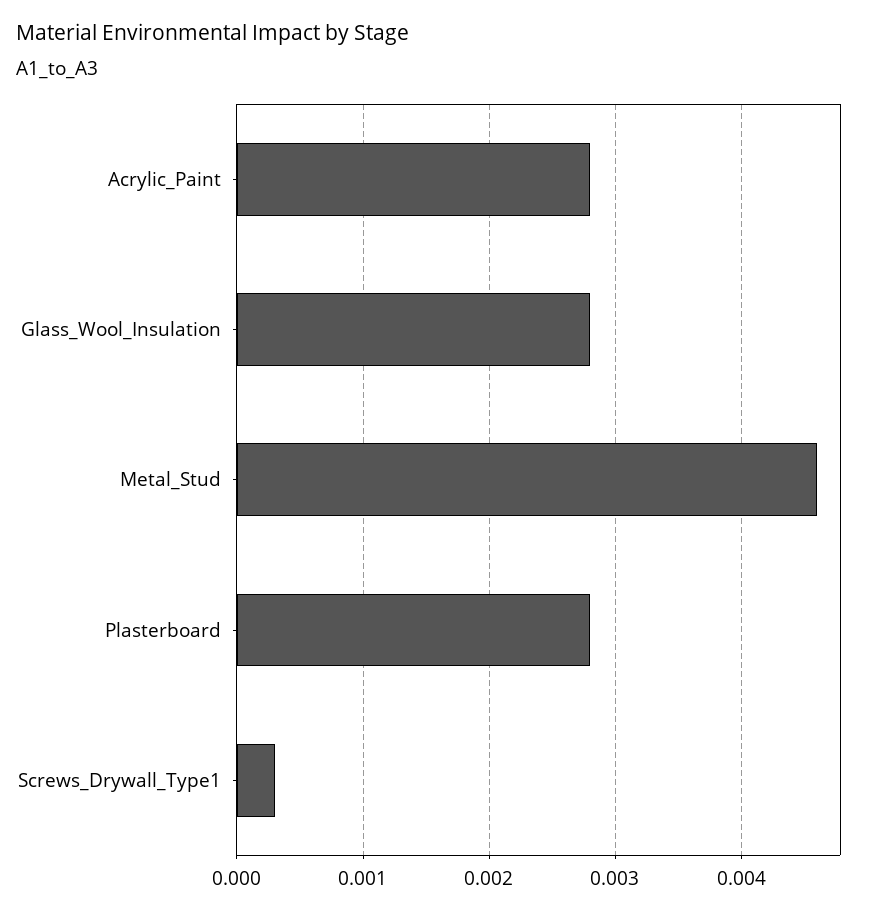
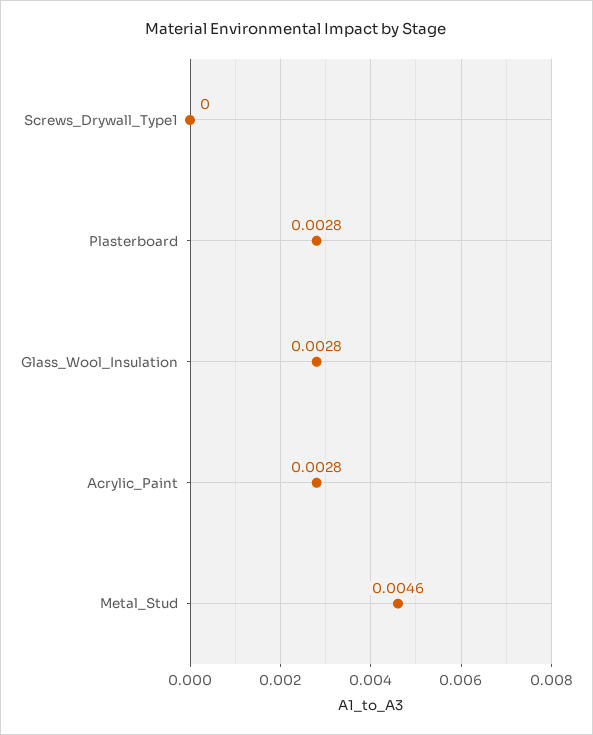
  {
    "Acrylic_Paint": 0.0028,
    "Glass_Wool_Insulation": 0.0028,
    "Metal_Stud": 0.0046,
    "Plasterboard": 0.0028,
-   "Screws_Drywall_Type1": 0.0003
+   "Screws_Drywall_Type1": 0
  }

